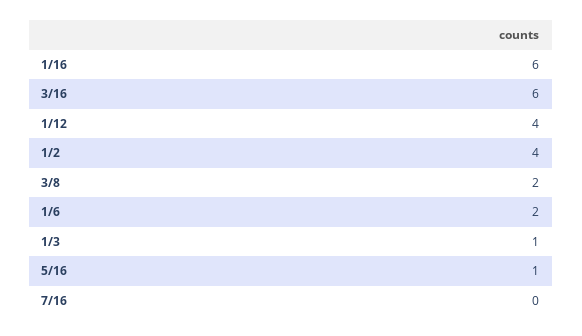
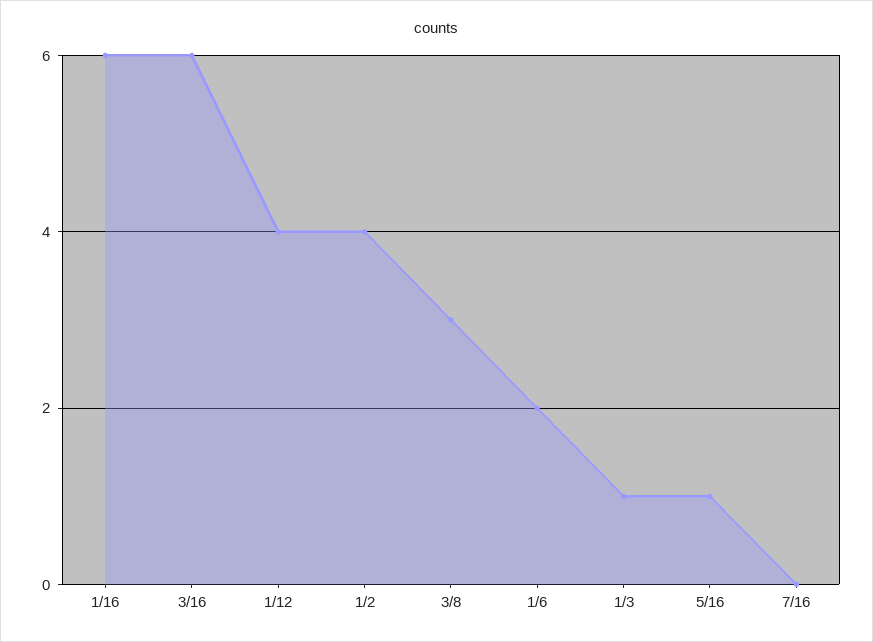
  {
    "1/16": 6,
    "3/16": 6,
    "1/12": 4,
    "1/2": 4,
-   "3/8": 2,
+   "3/8": 3,
    "1/6": 2,
    "1/3": 1,
    "5/16": 1,
    "7/16": 0
  }

